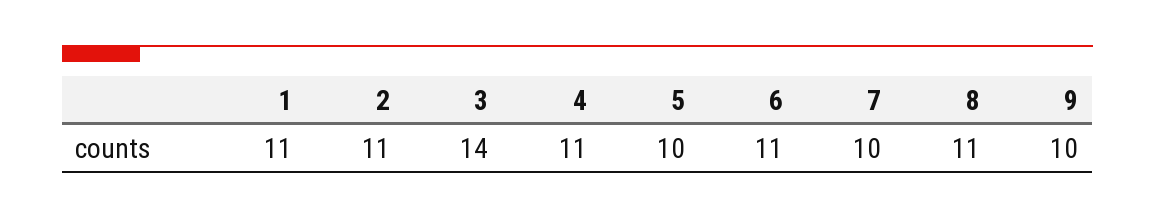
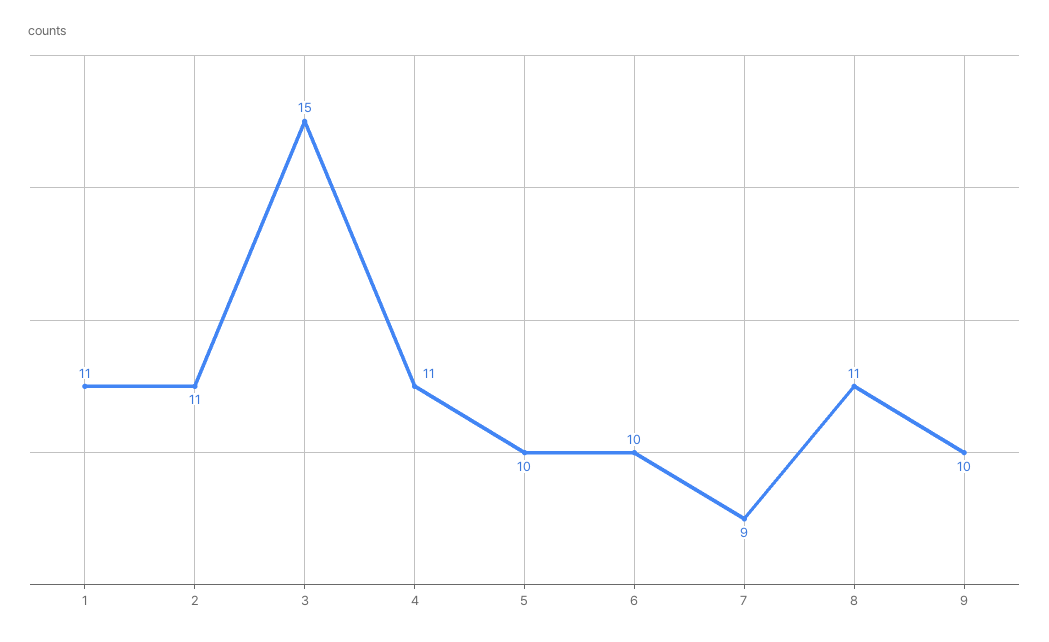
  {
    "1": 11,
    "2": 11,
-   "3": 14,
+   "3": 15,
    "4": 11,
    "5": 10,
-   "6": 11,
+   "6": 10,
-   "7": 10,
+   "7": 9,
    "8": 11,
    "9": 10
  }

